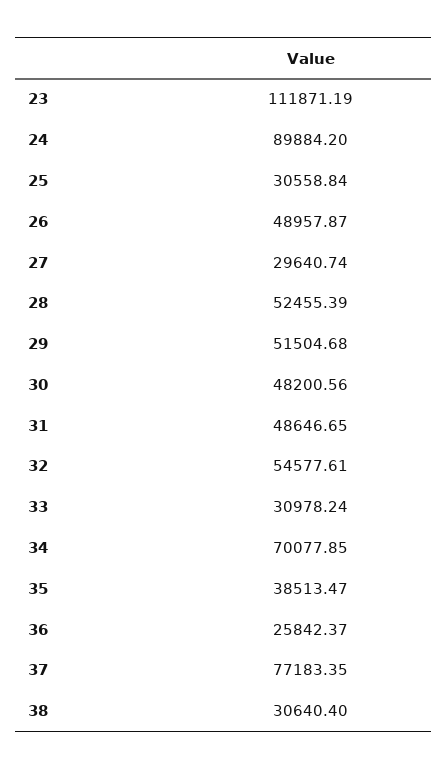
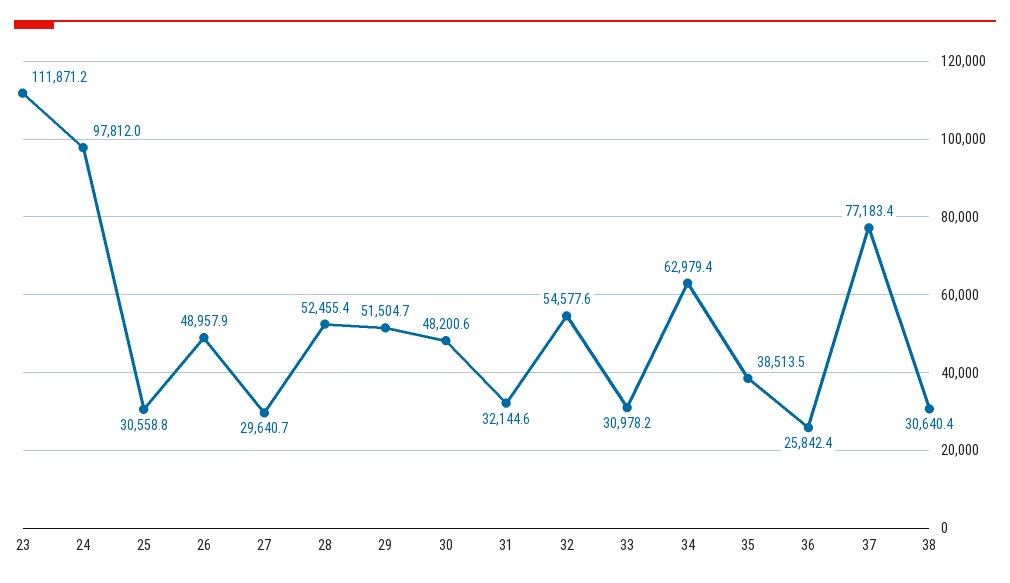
  {
    "23": 111871.19,
-   "24": 89884.2,
+   "24": 97812,
    "25": 30558.84,
    "26": 48957.87,
    "27": 29640.74,
    "28": 52455.39,
    "29": 51504.68,
    "30": 48200.56,
-   "31": 48646.65,
+   "31": 32144.6,
    "32": 54577.61,
    "33": 30978.24,
-   "34": 70077.85,
+   "34": 62979.4,
    "35": 38513.47,
    "36": 25842.37,
    "37": 77183.35,
    "38": 30640.4
  }

